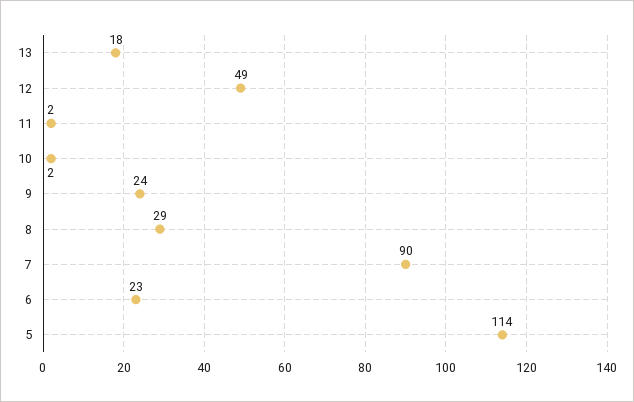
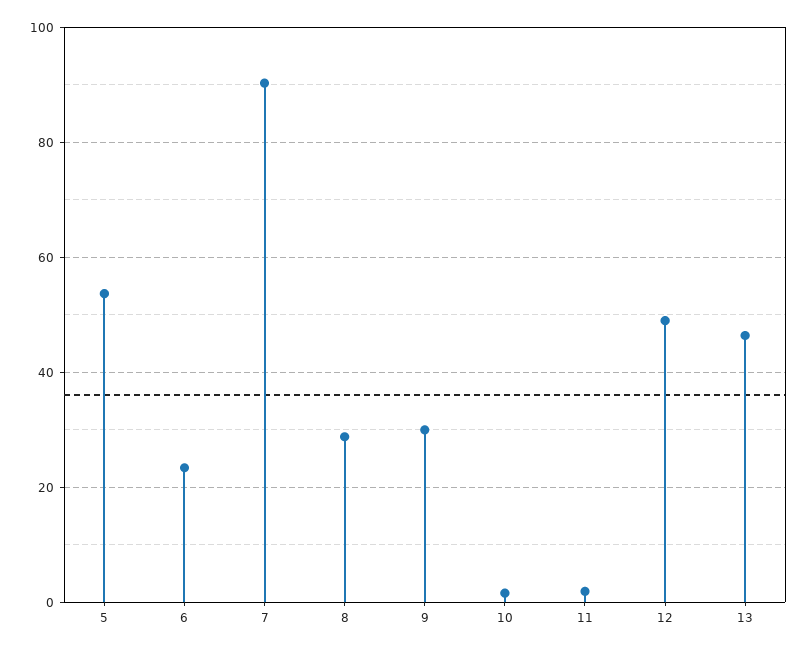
  {
-   "13": 18,
+   "13": 46,
    "12": 49,
    "11": 2,
    "10": 2,
-   "9": 24,
+   "9": 30,
    "8": 29,
    "7": 90,
    "6": 23,
-   "5": 114
+   "5": 54
  }

